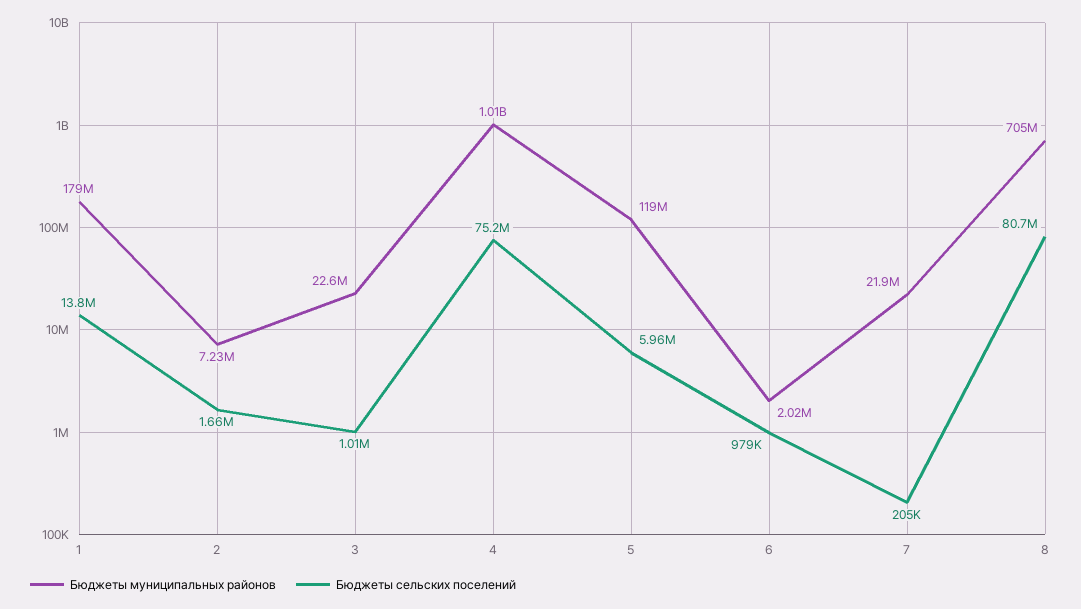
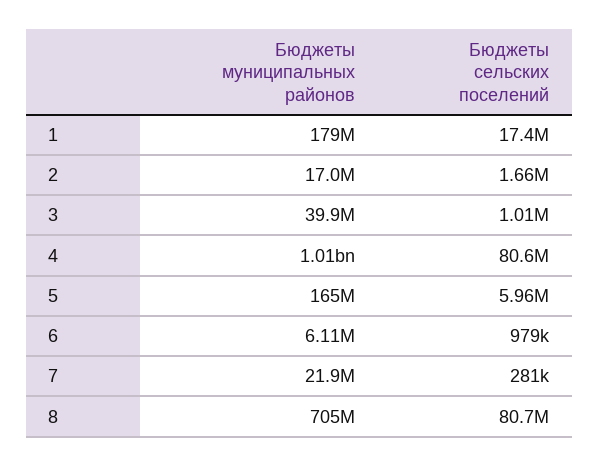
  {
    "Бюджеты муниципальных районов": {
      "1": 179000000,
-     "2": 7230000,
+     "2": 17000000,
-     "3": 22600000,
+     "3": 39900000,
      "4": 1010000000,
-     "5": 119000000,
+     "5": 165000000,
-     "6": 2020000,
+     "6": 6110000,
      "7": 21900000,
      "8": 705000000
    },
    "Бюджеты сельских поселений": {
-     "1": 13800000,
+     "1": 17400000,
      "2": 1660000,
      "3": 1010000,
-     "4": 75200000,
+     "4": 80600000,
      "5": 5960000,
      "6": 979000,
-     "7": 205000,
+     "7": 281000,
      "8": 80700000
    }
  }

